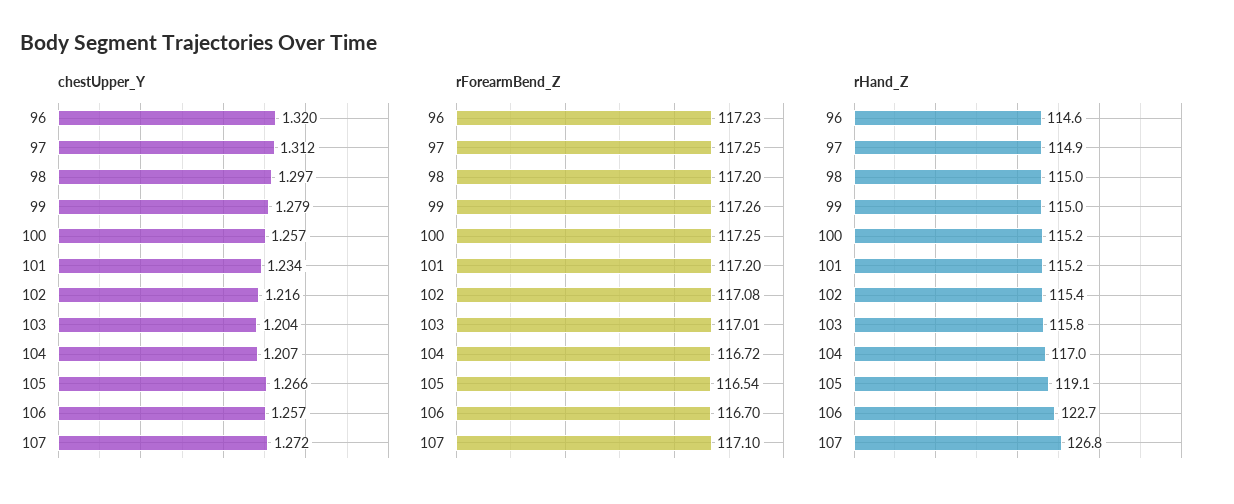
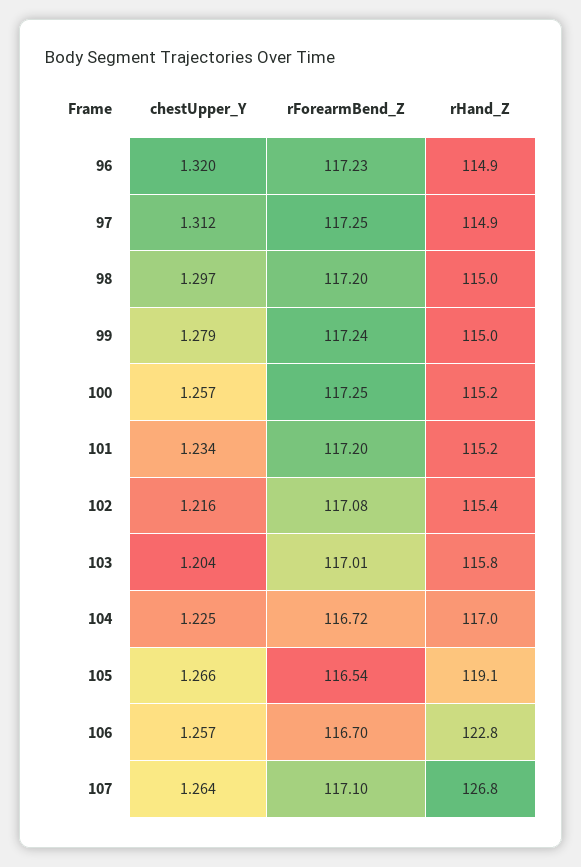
  {
    "chestUpper_Y": {
      "96": 1.32,
      "97": 1.312,
      "98": 1.297,
      "99": 1.279,
      "100": 1.257,
      "101": 1.234,
      "102": 1.216,
      "103": 1.204,
-     "104": 1.207,
+     "104": 1.225,
      "105": 1.266,
      "106": 1.257,
-     "107": 1.272
+     "107": 1.264
    },
    "rForearmBend_Z": {
      "96": 117.23,
      "97": 117.25,
      "98": 117.2,
-     "99": 117.26,
+     "99": 117.24,
      "100": 117.25,
      "101": 117.2,
      "102": 117.08,
      "103": 117.01,
      "104": 116.72,
      "105": 116.54,
      "106": 116.7,
      "107": 117.1
    },
    "rHand_Z": {
-     "96": 114.6,
+     "96": 114.9,
      "97": 114.9,
      "98": 115,
      "99": 115,
      "100": 115.2,
      "101": 115.2,
      "102": 115.4,
      "103": 115.8,
      "104": 117,
      "105": 119.1,
-     "106": 122.7,
+     "106": 122.8,
      "107": 126.8
    }
  }

